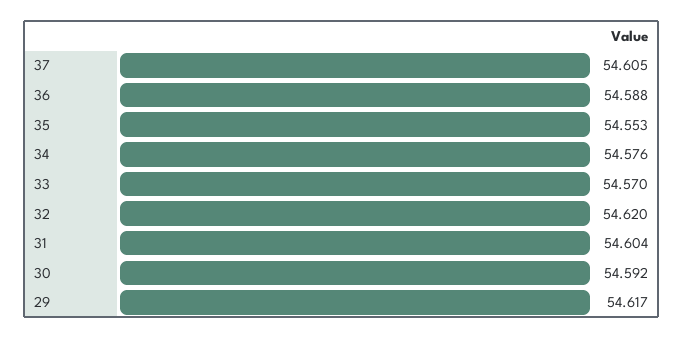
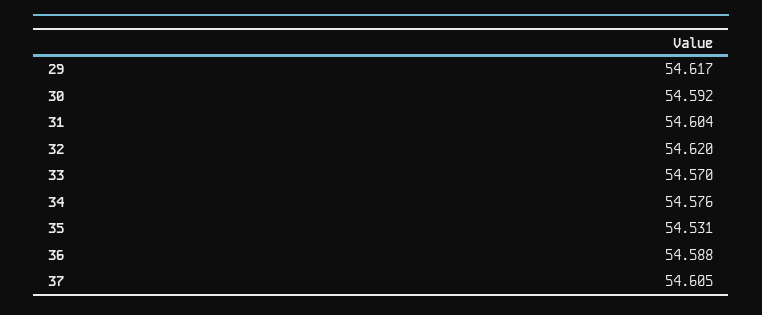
  {
    "37": 54.605,
    "36": 54.588,
-   "35": 54.553,
+   "35": 54.531,
    "34": 54.576,
    "33": 54.57,
    "32": 54.62,
    "31": 54.604,
    "30": 54.592,
    "29": 54.617
  }

